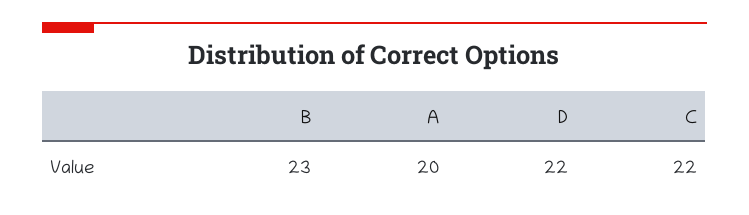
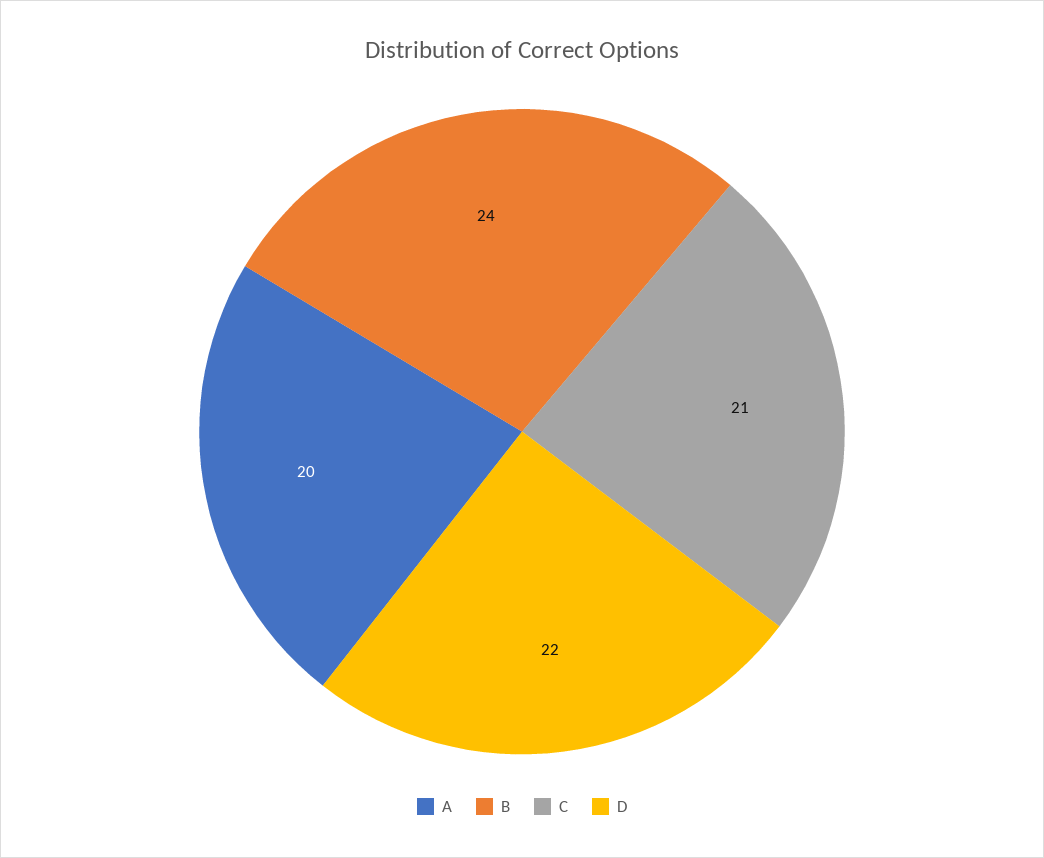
  {
-   "B": 23,
+   "B": 24,
    "A": 20,
    "D": 22,
-   "C": 22
+   "C": 21
  }

